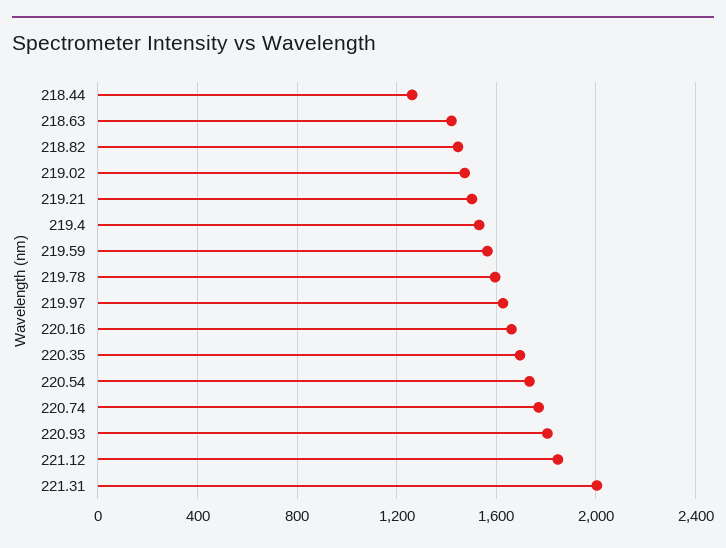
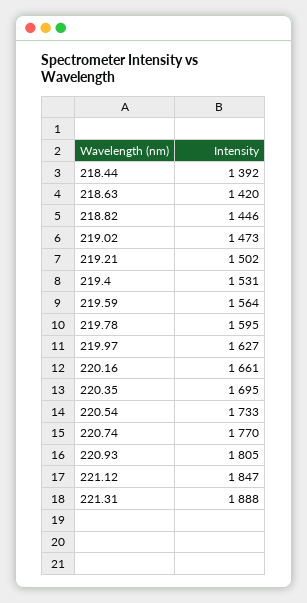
  {
-   "218.44": 1250,
+   "218.44": 1392,
    "218.63": 1420,
    "218.82": 1446,
    "219.02": 1473,
    "219.21": 1502,
    "219.4": 1531,
    "219.59": 1564,
    "219.78": 1595,
    "219.97": 1627,
    "220.16": 1661,
    "220.35": 1695,
    "220.54": 1733,
    "220.74": 1770,
    "220.93": 1805,
    "221.12": 1847,
-   "221.31": 2000
+   "221.31": 1888
  }

